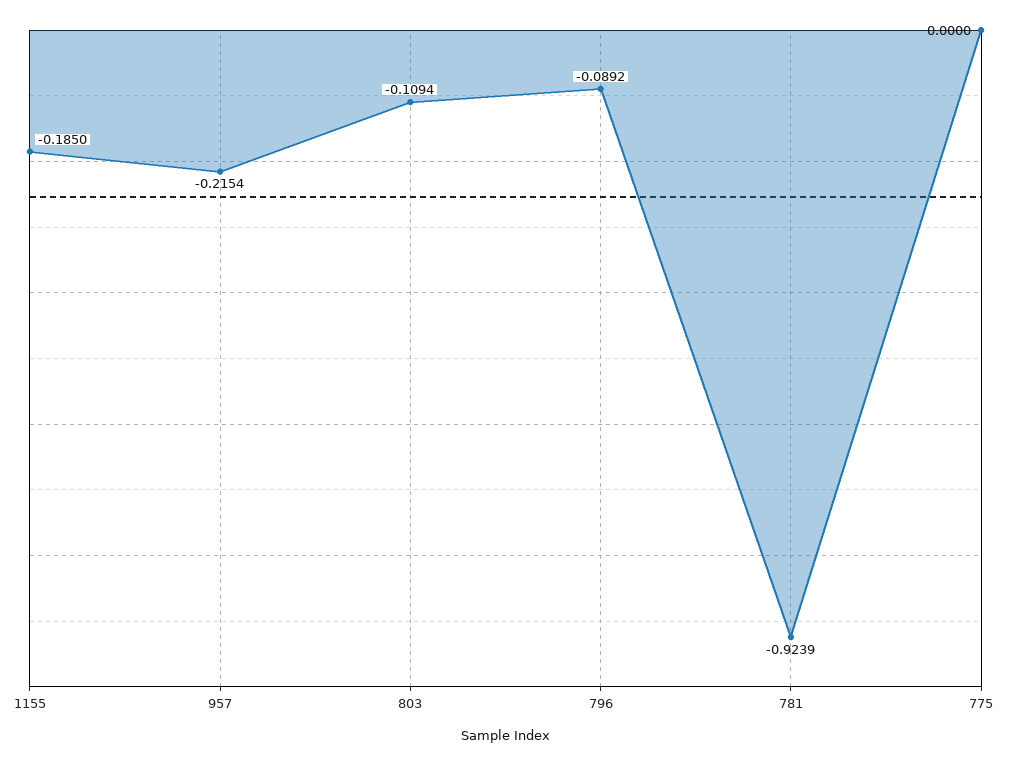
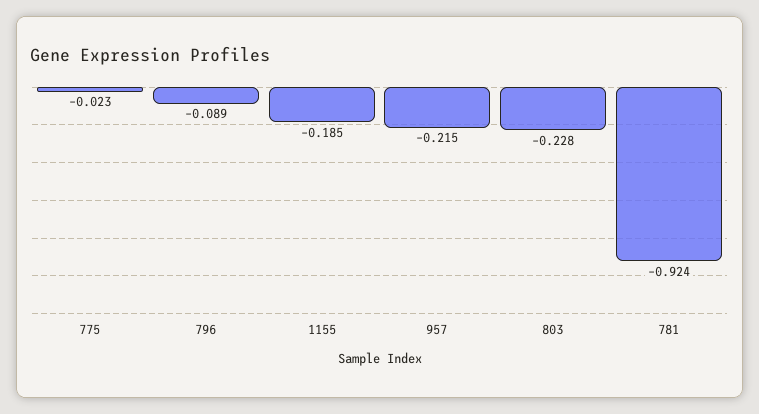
  {
    "1155": -0.185,
    "957": -0.2154,
-   "803": -0.1094,
+   "803": -0.228,
    "796": -0.0892,
    "781": -0.9239,
-   "775": 0
+   "775": -0.023
  }

